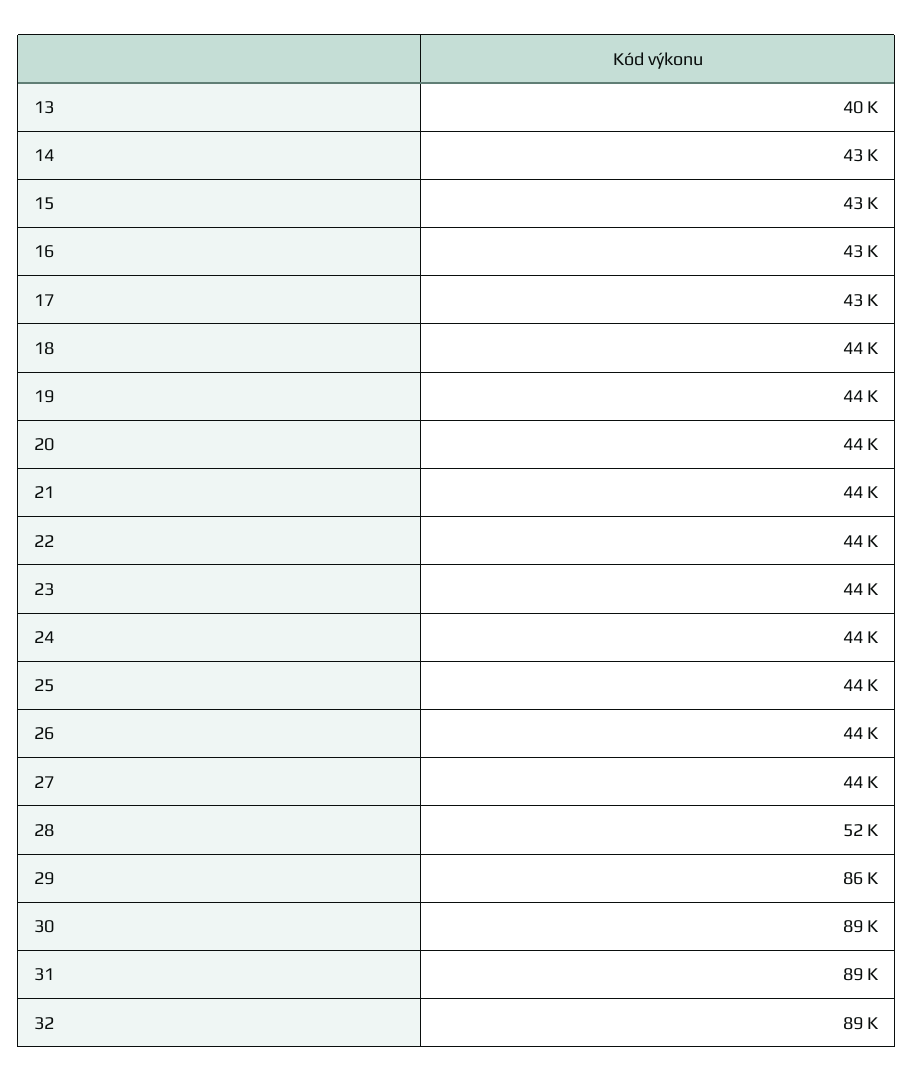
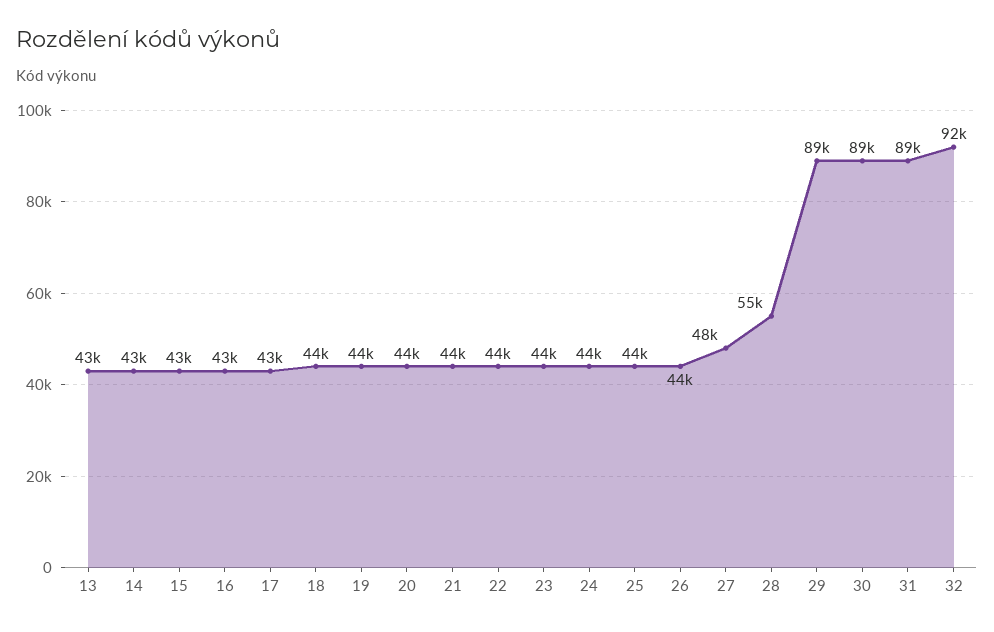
  {
-   "13": 40000,
+   "13": 43000,
    "14": 43000,
    "15": 43000,
    "16": 43000,
    "17": 43000,
    "18": 44000,
    "19": 44000,
    "20": 44000,
    "21": 44000,
    "22": 44000,
    "23": 44000,
    "24": 44000,
    "25": 44000,
    "26": 44000,
-   "27": 44000,
+   "27": 48000,
-   "28": 52000,
+   "28": 55000,
-   "29": 86000,
+   "29": 89000,
    "30": 89000,
    "31": 89000,
-   "32": 89000
+   "32": 92000
  }

